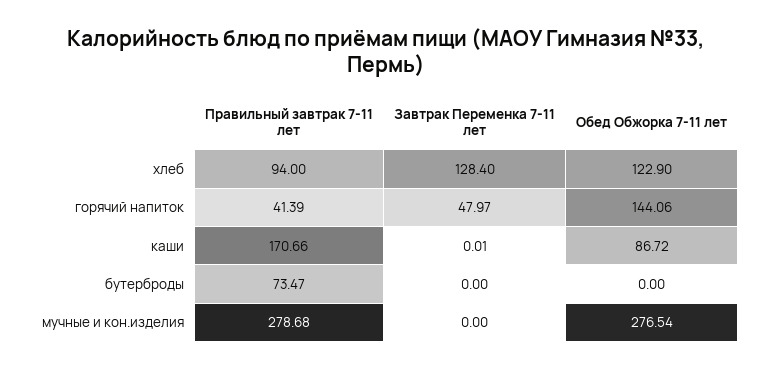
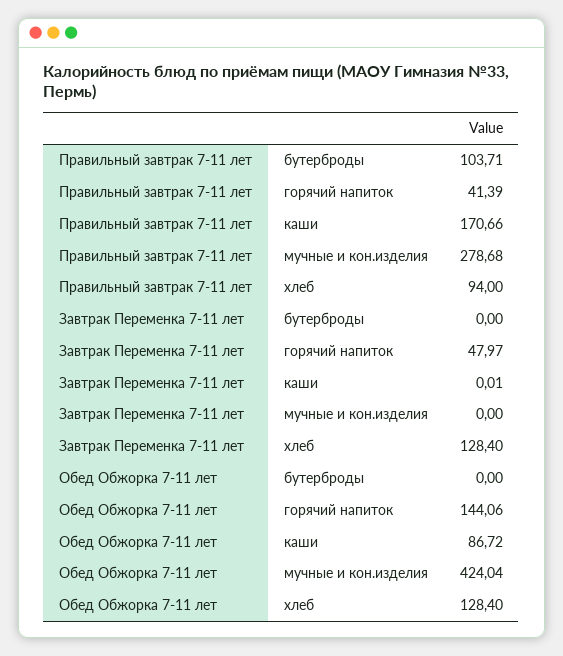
  {
    "Правильный завтрак 7-11 лет": {
      "хлеб": 94,
      "горячий напиток": 41.39,
      "каши": 170.66,
-     "бутерброды": 73.47,
+     "бутерброды": 103.71,
      "мучные и кон.изделия": 278.68
    },
    "Завтрак Переменка 7-11 лет": {
      "хлеб": 128.4,
      "горячий напиток": 47.97,
      "каши": 0.01,
      "бутерброды": 0,
      "мучные и кон.изделия": 0
    },
    "Обед Обжорка 7-11 лет": {
-     "хлеб": 122.9,
+     "хлеб": 128.4,
      "горячий напиток": 144.06,
      "каши": 86.72,
      "бутерброды": 0,
-     "мучные и кон.изделия": 276.54
+     "мучные и кон.изделия": 424.04
    }
  }

